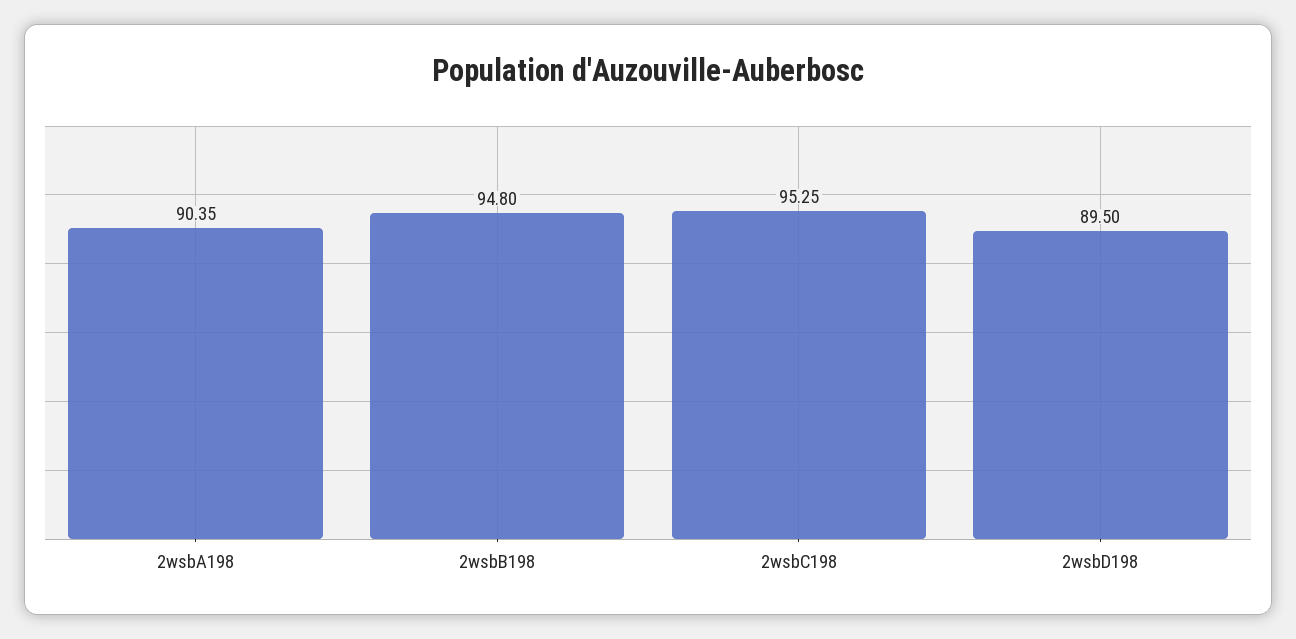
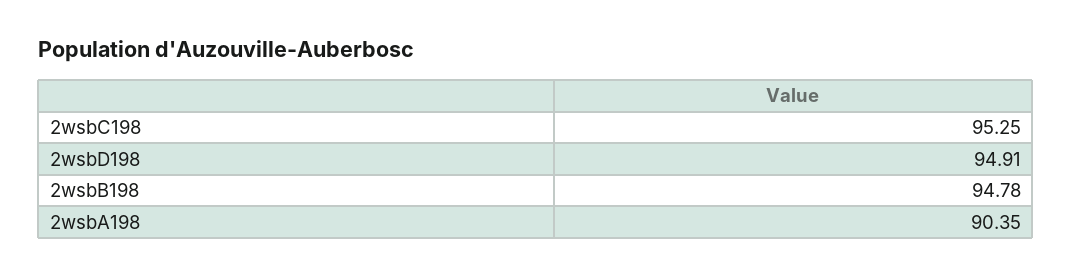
  {
    "2wsbA198": 90.35,
-   "2wsbB198": 94.8,
+   "2wsbB198": 94.78,
    "2wsbC198": 95.25,
-   "2wsbD198": 89.5
+   "2wsbD198": 94.91
  }

